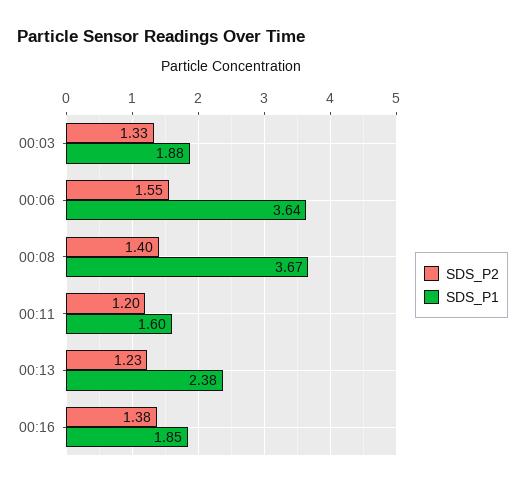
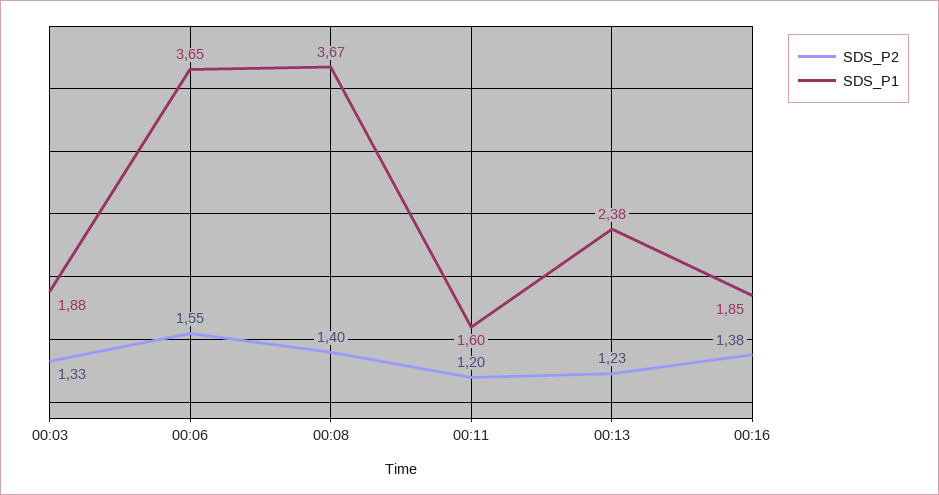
  {
    "SDS_P2": {
      "00:03": 1.33,
      "00:06": 1.55,
      "00:08": 1.4,
      "00:11": 1.2,
      "00:13": 1.23,
      "00:16": 1.38
    },
    "SDS_P1": {
      "00:03": 1.88,
-     "00:06": 3.64,
+     "00:06": 3.65,
      "00:08": 3.67,
      "00:11": 1.6,
      "00:13": 2.38,
      "00:16": 1.85
    }
  }

